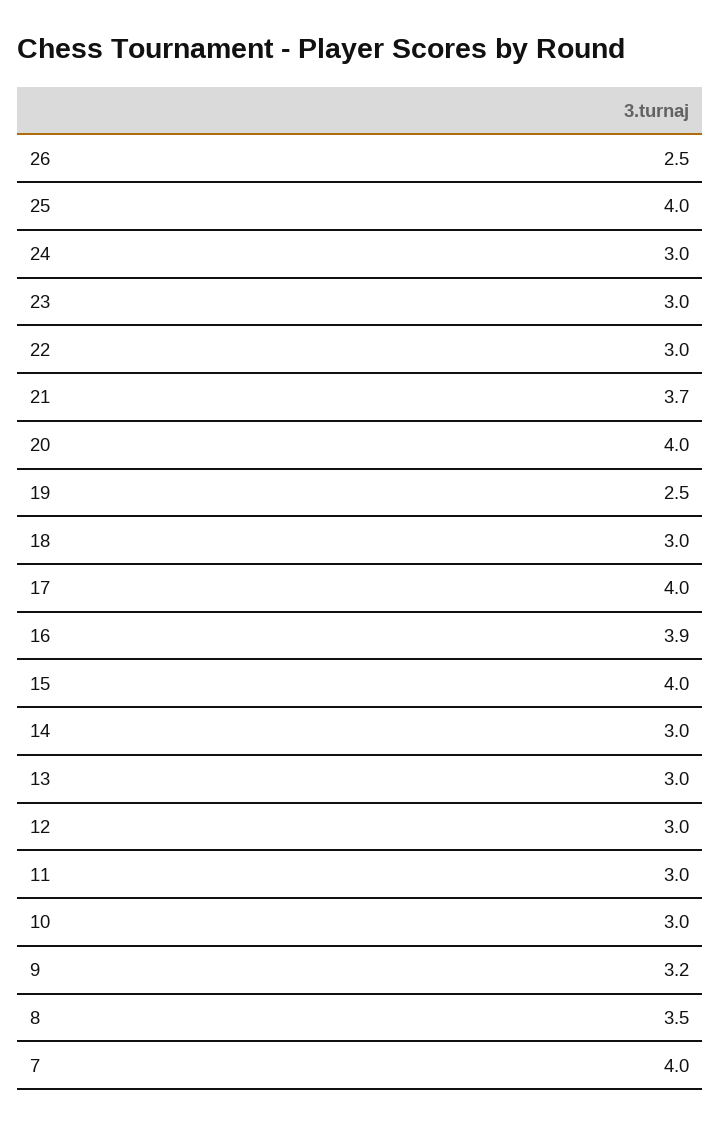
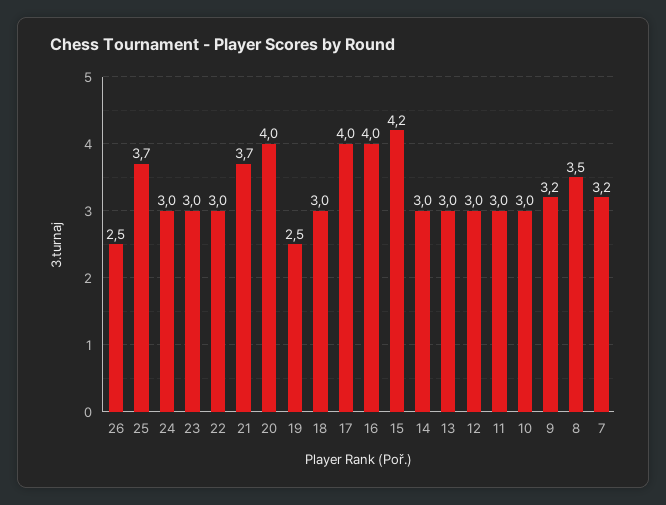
  {
    "26": 2.5,
-   "25": 4,
+   "25": 3.7,
    "24": 3,
    "23": 3,
    "22": 3,
    "21": 3.7,
    "20": 4,
    "19": 2.5,
    "18": 3,
    "17": 4,
-   "16": 3.9,
+   "16": 4,
-   "15": 4,
+   "15": 4.2,
    "14": 3,
    "13": 3,
    "12": 3,
    "11": 3,
    "10": 3,
    "9": 3.2,
    "8": 3.5,
-   "7": 4
+   "7": 3.2
  }

